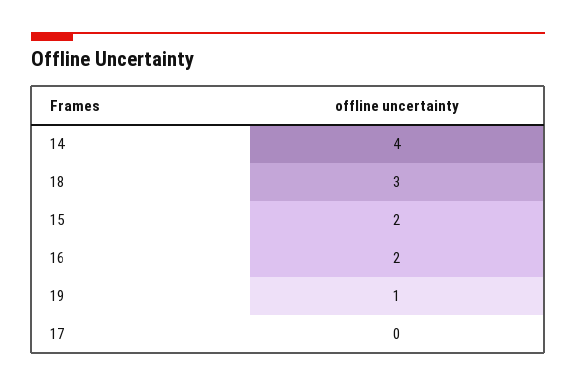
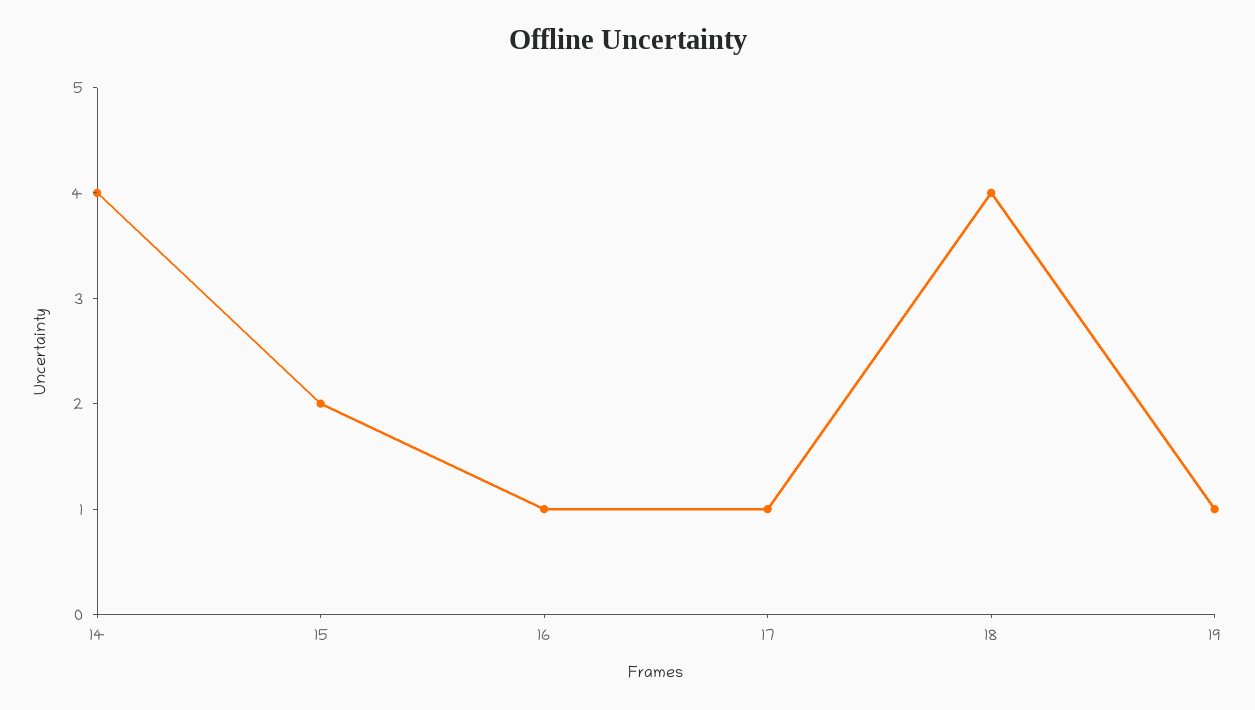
  {
    "14": 4,
-   "18": 3,
+   "18": 4,
    "15": 2,
-   "16": 2,
+   "16": 1,
    "19": 1,
-   "17": 0
+   "17": 1
  }

